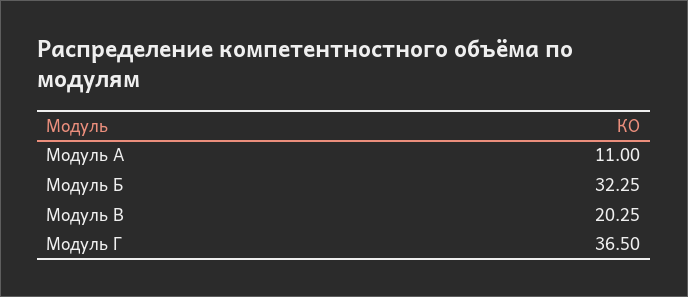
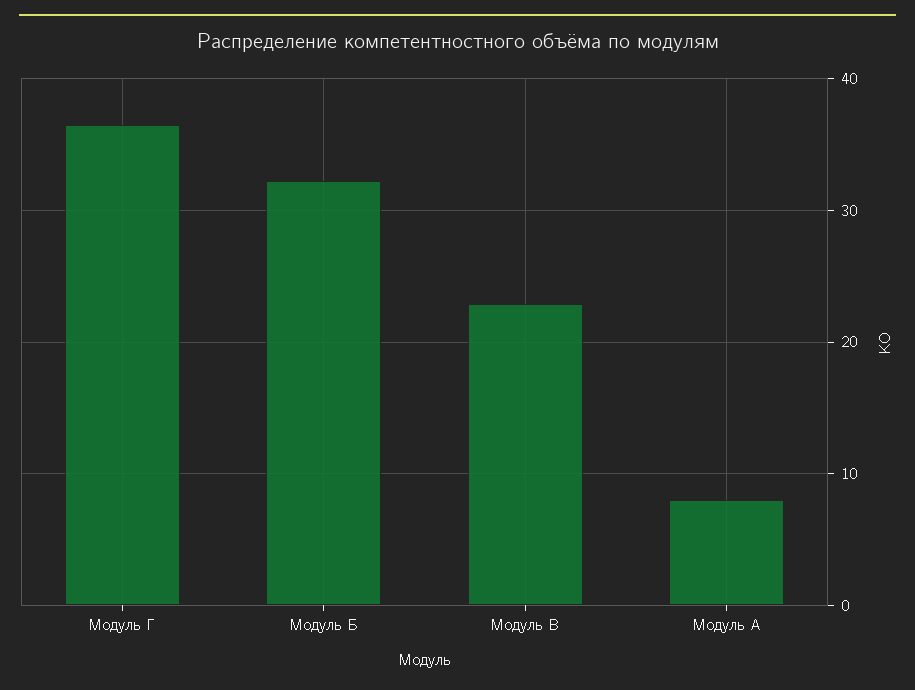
  {
-   "Модуль А": 11,
+   "Модуль А": 8,
    "Модуль Б": 32.25,
-   "Модуль В": 20.25,
+   "Модуль В": 23,
    "Модуль Г": 36.5
  }

